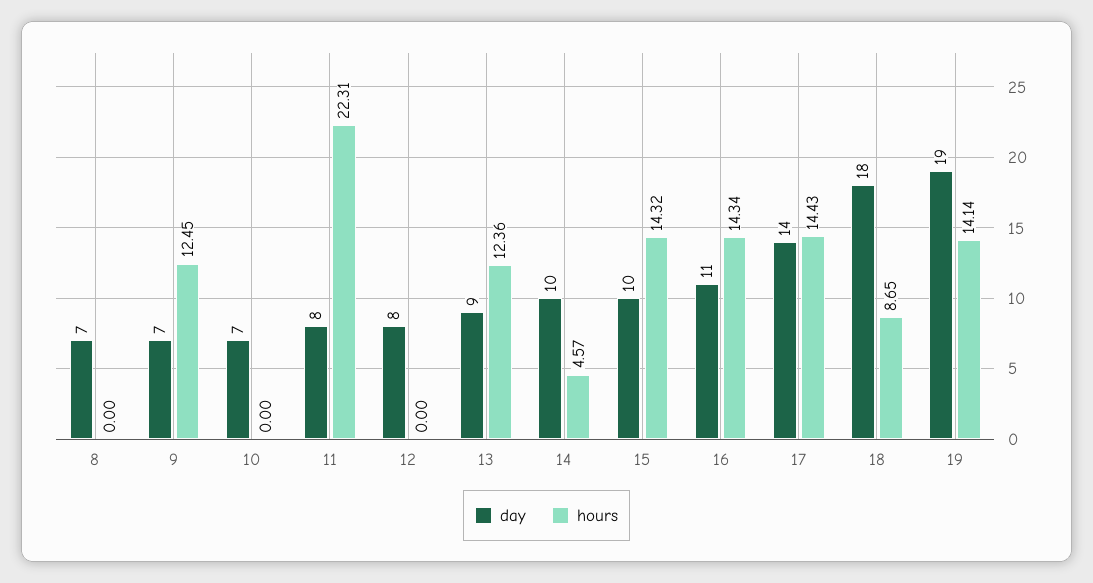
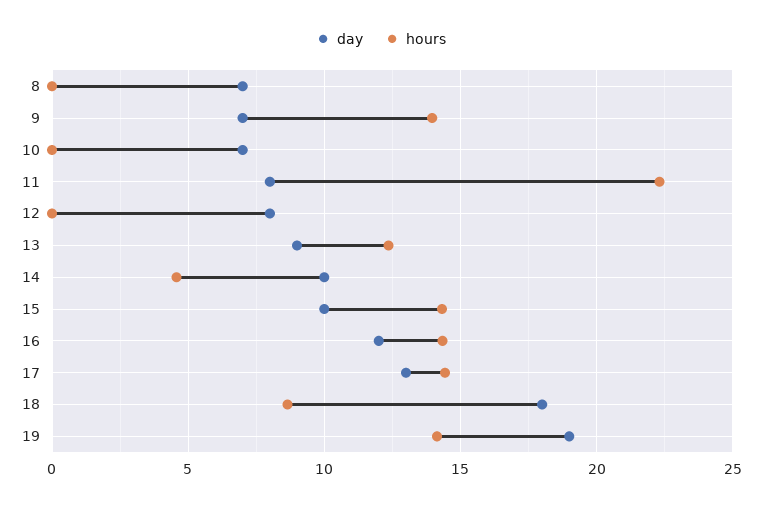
  {
    "day": {
      "8": 7,
      "9": 7,
      "10": 7,
      "11": 8,
      "12": 8,
      "13": 9,
      "14": 10,
      "15": 10,
-     "16": 11,
+     "16": 12,
-     "17": 14,
+     "17": 13,
      "18": 18,
      "19": 19
    },
    "hours": {
      "8": 0,
-     "9": 12.45,
+     "9": 14,
      "10": 0,
      "11": 22.31,
      "12": 0,
      "13": 12.36,
      "14": 4.57,
      "15": 14.32,
      "16": 14.34,
      "17": 14.43,
      "18": 8.65,
      "19": 14.14
    }
  }

